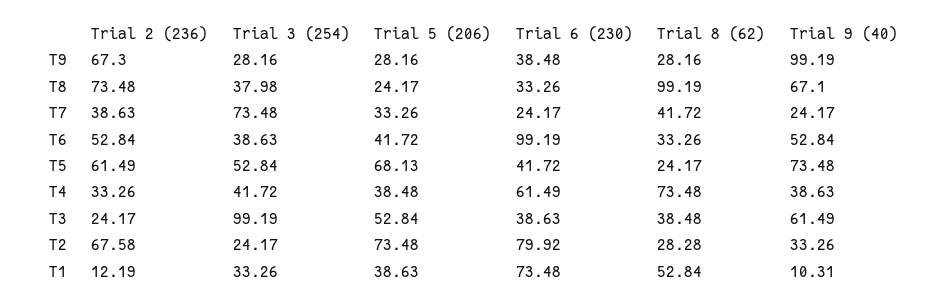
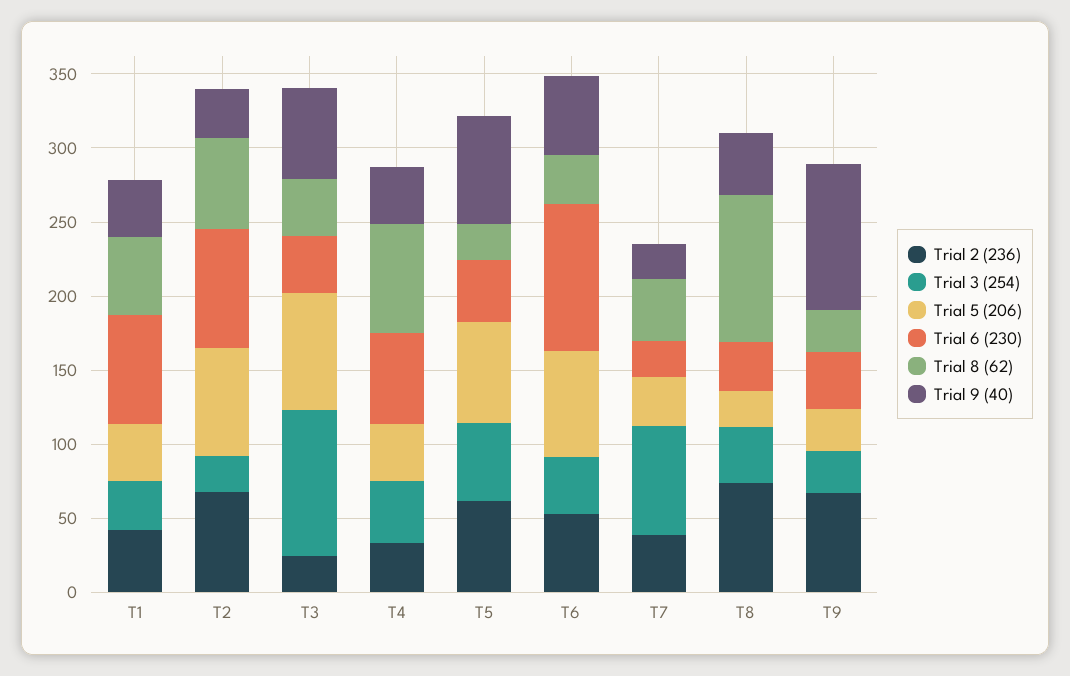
  {
    "Trial 2 (236)": {
      "T9": 67.3,
      "T8": 73.48,
      "T7": 38.63,
      "T6": 52.84,
      "T5": 61.49,
      "T4": 33.26,
      "T3": 24.17,
      "T2": 67.58,
-     "T1": 12.19
+     "T1": 40
    },
    "Trial 3 (254)": {
      "T9": 28.16,
      "T8": 37.98,
      "T7": 73.48,
      "T6": 38.63,
      "T5": 52.84,
      "T4": 41.72,
      "T3": 99.19,
      "T2": 24.17,
      "T1": 33.26
    },
    "Trial 5 (206)": {
      "T9": 28.16,
      "T8": 24.17,
      "T7": 33.26,
-     "T6": 41.72,
+     "T6": 70,
      "T5": 68.13,
      "T4": 38.48,
-     "T3": 52.84,
+     "T3": 80,
      "T2": 73.48,
      "T1": 38.63
    },
    "Trial 6 (230)": {
      "T9": 38.48,
      "T8": 33.26,
      "T7": 24.17,
      "T6": 99.19,
      "T5": 41.72,
      "T4": 61.49,
      "T3": 38.63,
      "T2": 79.92,
      "T1": 73.48
    },
    "Trial 8 (62)": {
      "T9": 28.16,
      "T8": 99.19,
      "T7": 41.72,
      "T6": 33.26,
      "T5": 24.17,
      "T4": 73.48,
      "T3": 38.48,
-     "T2": 28.28,
+     "T2": 60,
      "T1": 52.84
    },
    "Trial 9 (40)": {
      "T9": 99.19,
-     "T8": 67.1,
+     "T8": 40,
      "T7": 24.17,
      "T6": 52.84,
      "T5": 73.48,
      "T4": 38.63,
      "T3": 61.49,
      "T2": 33.26,
-     "T1": 10.31
+     "T1": 40
    }
  }

